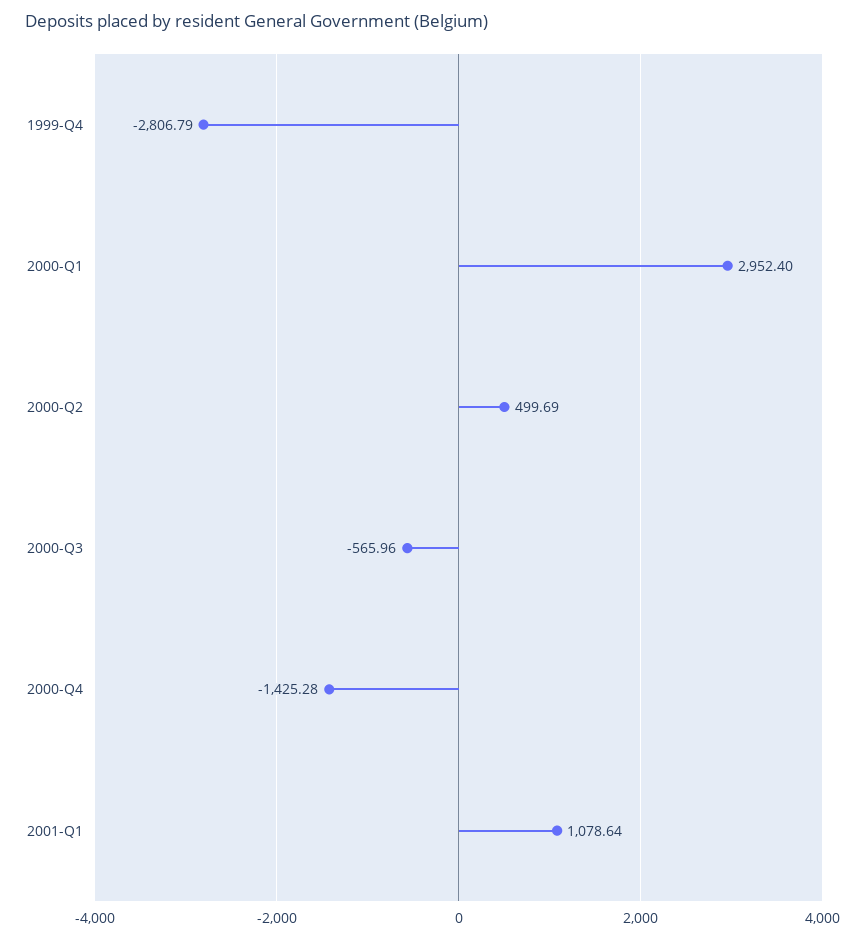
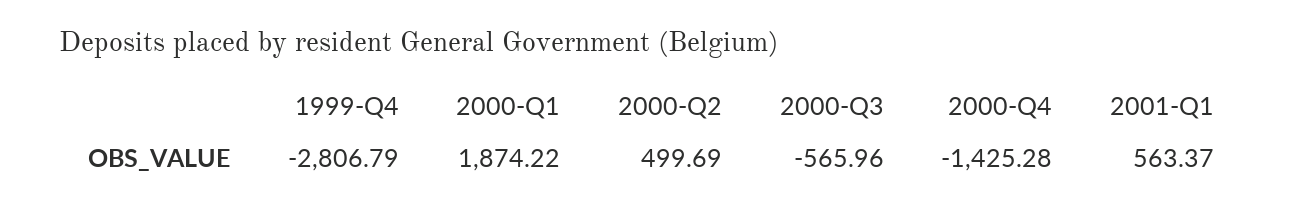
  {
    "1999-Q4": -2806.79,
-   "2000-Q1": 2952.4,
+   "2000-Q1": 1874.22,
    "2000-Q2": 499.69,
    "2000-Q3": -565.96,
    "2000-Q4": -1425.28,
-   "2001-Q1": 1078.64
+   "2001-Q1": 563.37
  }

